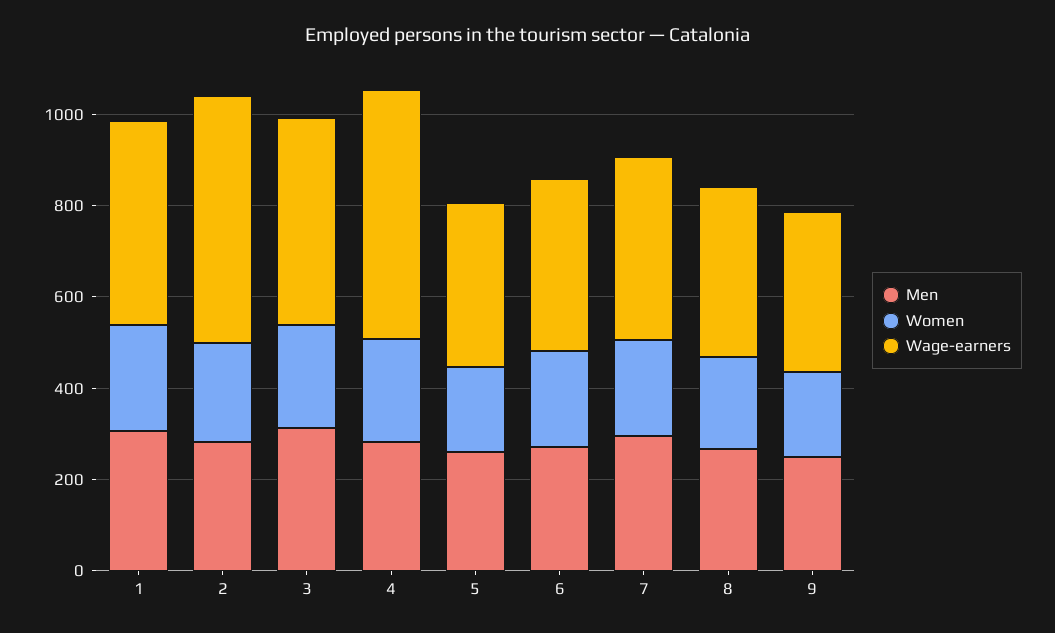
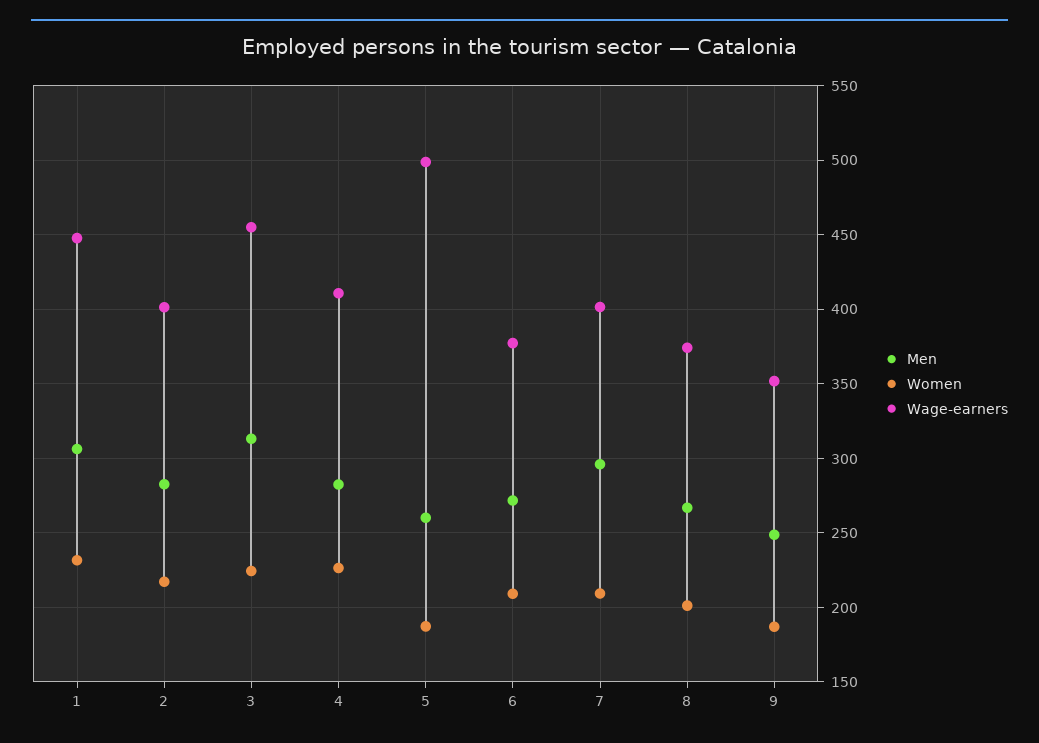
  {
    "Men": {
      "1": 305,
      "2": 285,
      "3": 315,
      "4": 280,
      "5": 260,
      "6": 270,
      "7": 295,
      "8": 265,
      "9": 250
    },
    "Women": {
      "1": 230,
      "2": 215,
      "3": 225,
      "4": 225,
      "5": 185,
      "6": 210,
      "7": 210,
      "8": 200,
      "9": 185
    },
    "Wage-earners": {
      "1": 450,
-     "2": 550,
+     "2": 400,
      "3": 455,
-     "4": 550,
+     "4": 410,
-     "5": 350,
+     "5": 500,
      "6": 375,
      "7": 400,
      "8": 375,
      "9": 350
    }
  }

